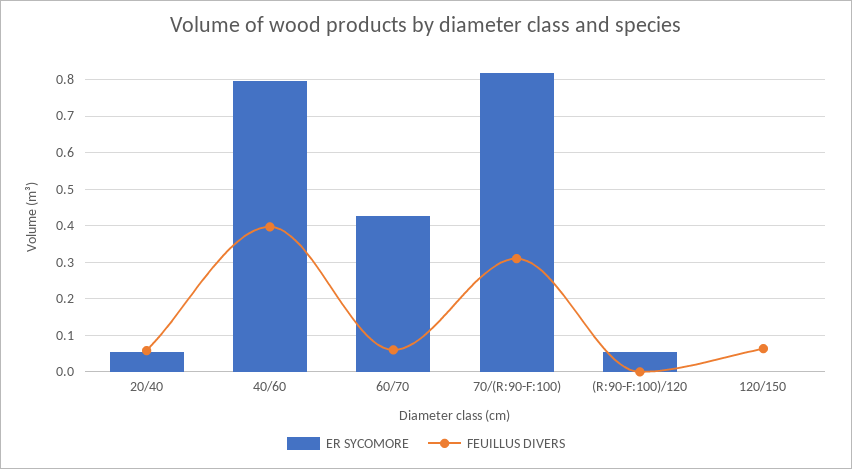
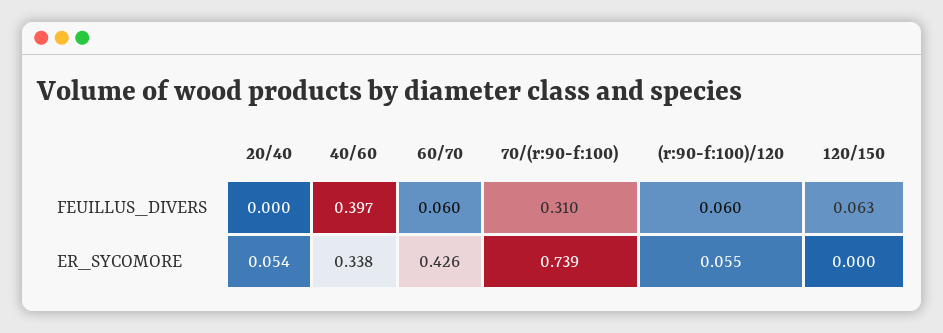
  {
    "ER SYCOMORE": {
      "20/40": 0.054,
-     "40/60": 0.8,
+     "40/60": 0.338,
      "60/70": 0.426,
-     "70/(R:90-F:100)": 0.82,
+     "70/(R:90-F:100)": 0.739,
      "(R:90-F:100)/120": 0.055,
      "120/150": 0
    },
    "FEUILLUS DIVERS": {
-     "20/40": 0.06,
+     "20/40": 0,
      "40/60": 0.397,
      "60/70": 0.06,
      "70/(R:90-F:100)": 0.31,
-     "(R:90-F:100)/120": 0,
+     "(R:90-F:100)/120": 0.06,
      "120/150": 0.063
    }
  }

